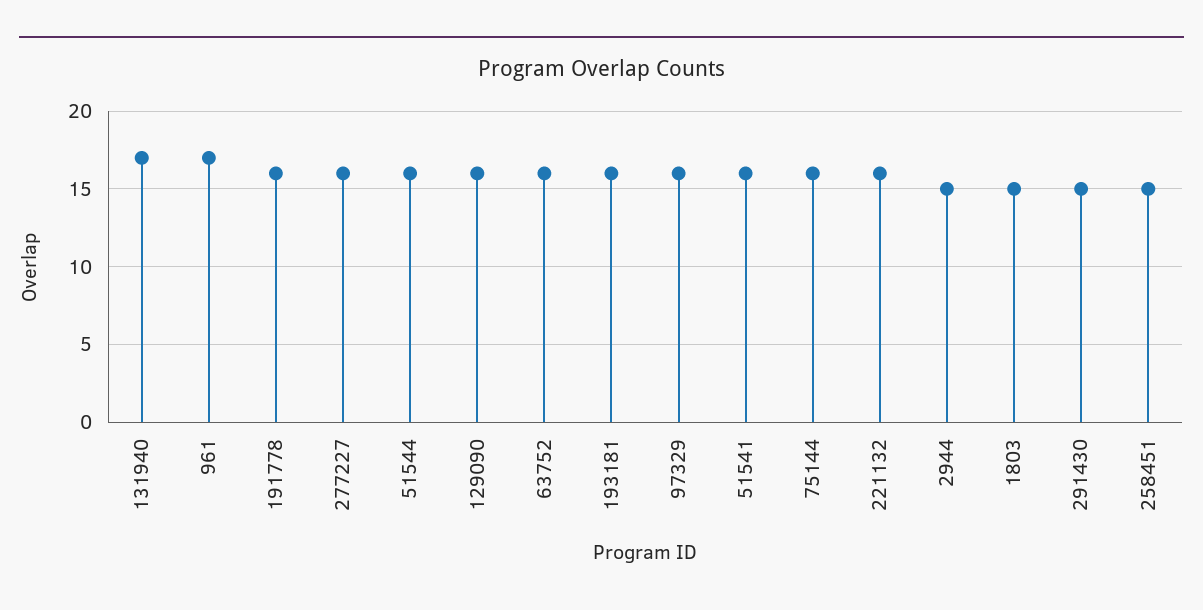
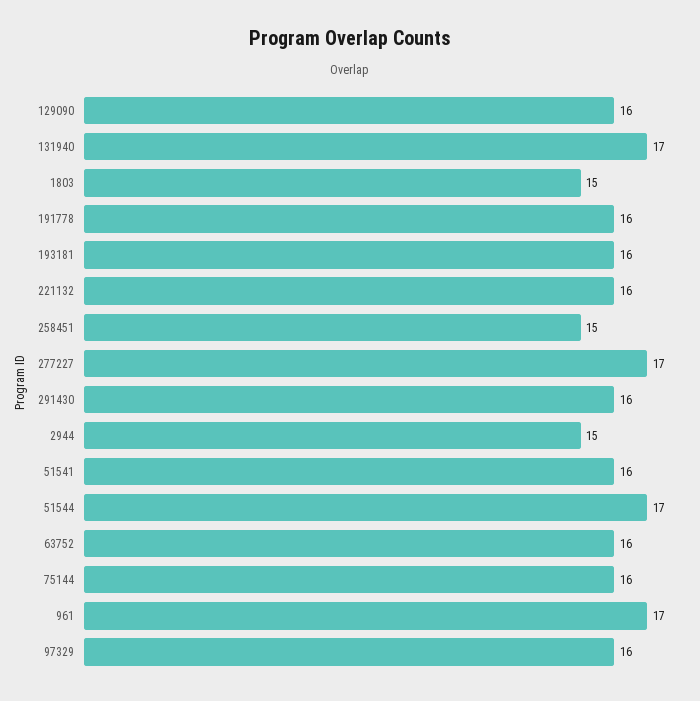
  {
    "131940": 17,
    "961": 17,
    "191778": 16,
-   "277227": 16,
+   "277227": 17,
-   "51544": 16,
+   "51544": 17,
    "129090": 16,
    "63752": 16,
    "193181": 16,
    "97329": 16,
    "51541": 16,
    "75144": 16,
    "221132": 16,
    "2944": 15,
    "1803": 15,
-   "291430": 15,
+   "291430": 16,
    "258451": 15
  }

